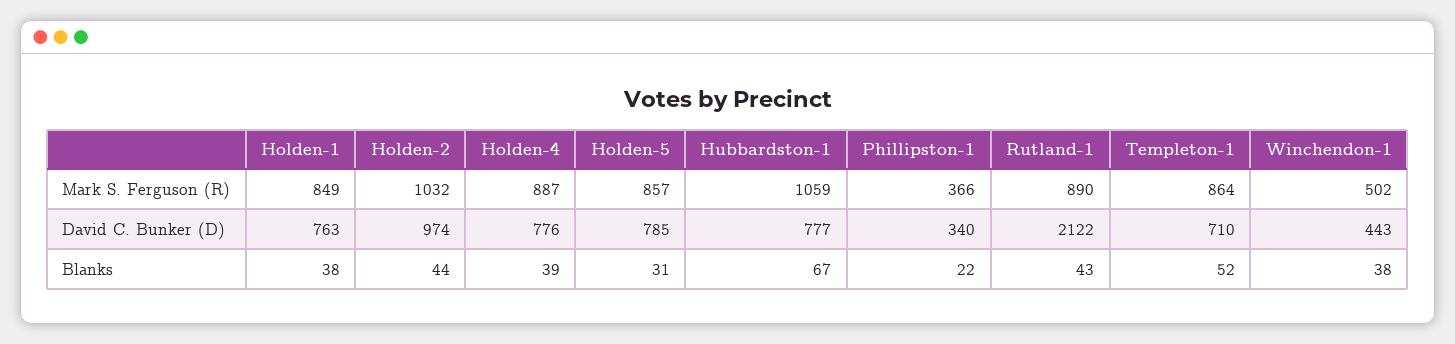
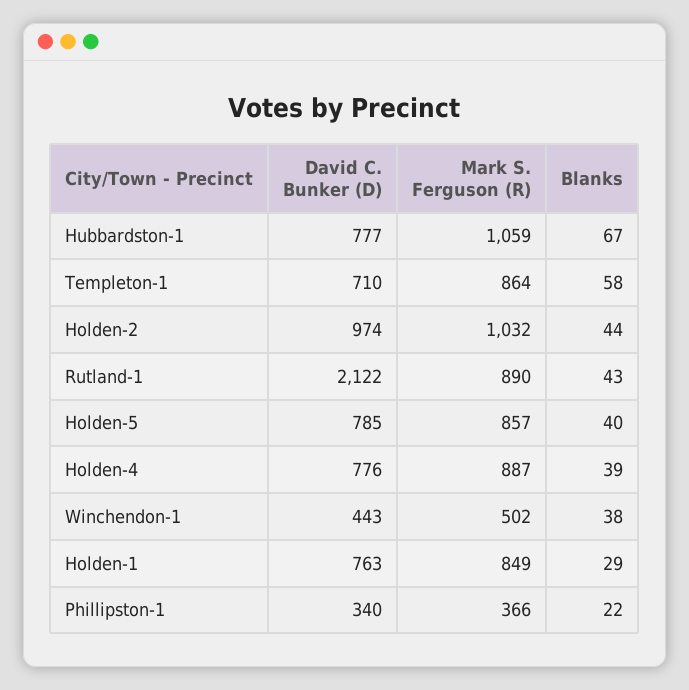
  {
    "Holden-1": {
      "Mark S. Ferguson (R)": 849,
      "David C. Bunker (D)": 763,
-     "Blanks": 38
+     "Blanks": 29
    },
    "Holden-2": {
      "Mark S. Ferguson (R)": 1032,
      "David C. Bunker (D)": 974,
      "Blanks": 44
    },
    "Holden-4": {
      "Mark S. Ferguson (R)": 887,
      "David C. Bunker (D)": 776,
      "Blanks": 39
    },
    "Holden-5": {
      "Mark S. Ferguson (R)": 857,
      "David C. Bunker (D)": 785,
-     "Blanks": 31
+     "Blanks": 40
    },
    "Hubbardston-1": {
      "Mark S. Ferguson (R)": 1059,
      "David C. Bunker (D)": 777,
      "Blanks": 67
    },
    "Phillipston-1": {
      "Mark S. Ferguson (R)": 366,
      "David C. Bunker (D)": 340,
      "Blanks": 22
    },
    "Rutland-1": {
      "Mark S. Ferguson (R)": 890,
      "David C. Bunker (D)": 2122,
      "Blanks": 43
    },
    "Templeton-1": {
      "Mark S. Ferguson (R)": 864,
      "David C. Bunker (D)": 710,
-     "Blanks": 52
+     "Blanks": 58
    },
    "Winchendon-1": {
      "Mark S. Ferguson (R)": 502,
      "David C. Bunker (D)": 443,
      "Blanks": 38
    }
  }

